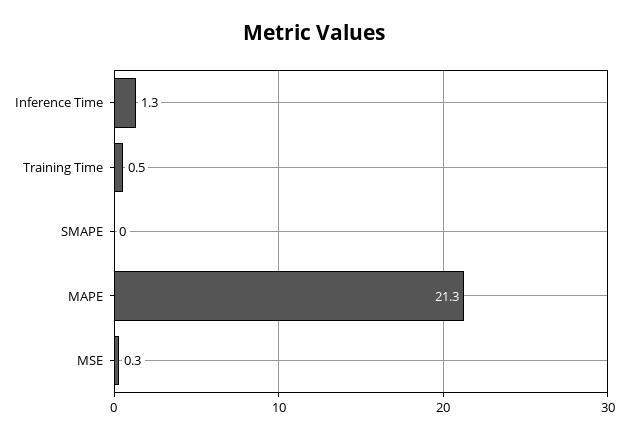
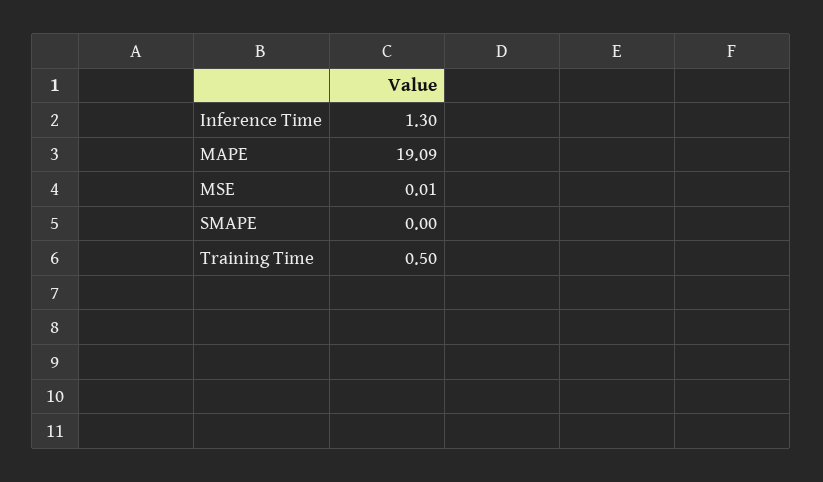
  {
    "Inference Time": 1.3,
    "Training Time": 0.5,
    "SMAPE": 0,
-   "MAPE": 21.3,
+   "MAPE": 19.09,
-   "MSE": 0.3
+   "MSE": 0.01
  }

